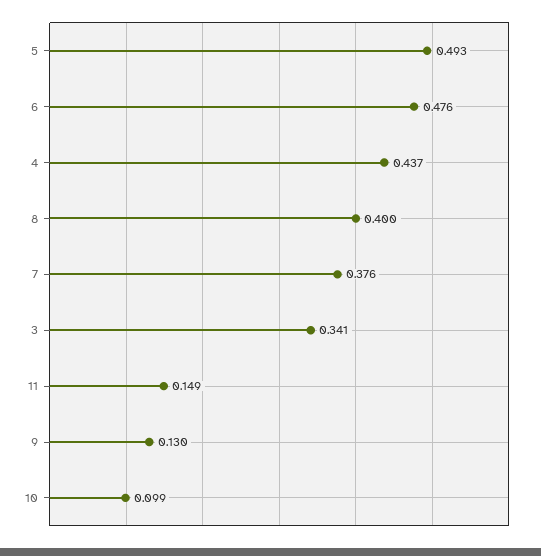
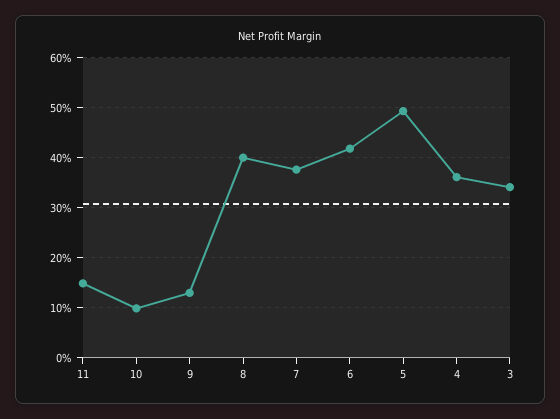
  {
    "5": 0.493,
-   "6": 0.476,
+   "6": 0.42,
-   "4": 0.437,
+   "4": 0.36,
    "8": 0.4,
    "7": 0.376,
    "3": 0.341,
    "11": 0.149,
    "9": 0.13,
    "10": 0.099
  }

